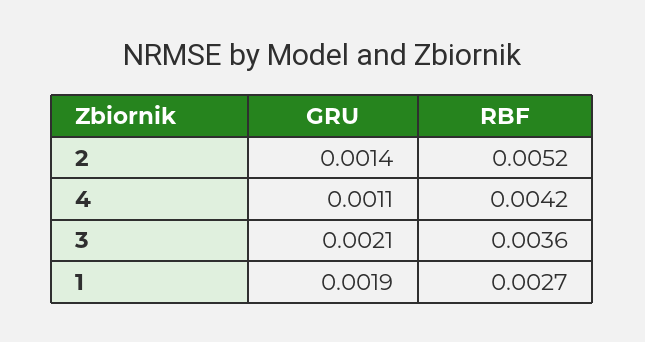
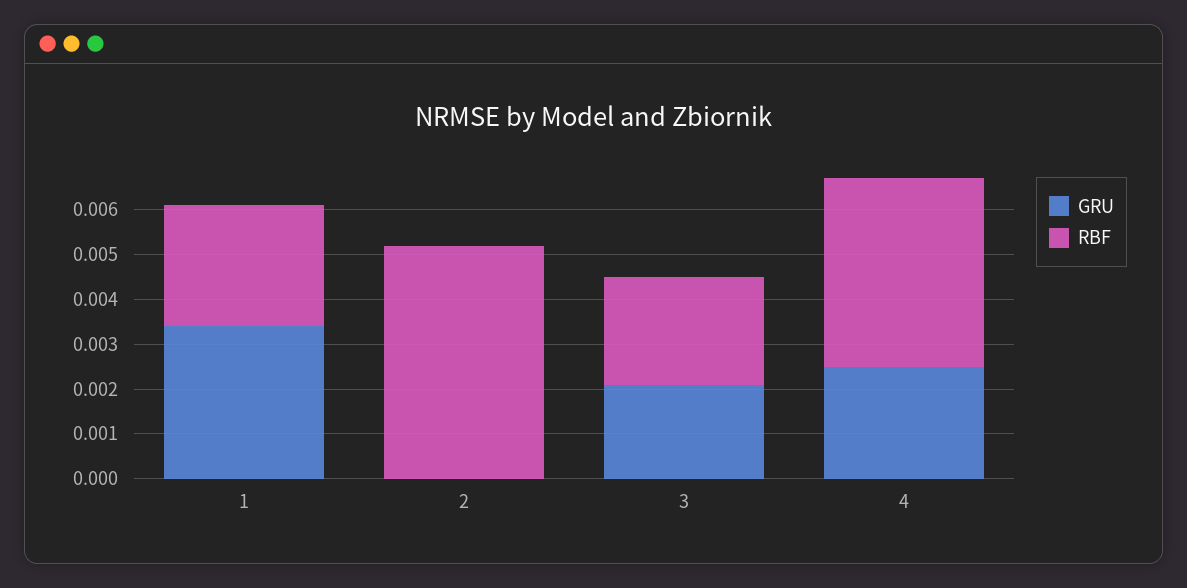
  {
    "GRU": {
-     "2": 0.0014,
+     "2": 0,
-     "4": 0.0011,
+     "4": 0.0025,
      "3": 0.0021,
-     "1": 0.0019
+     "1": 0.0035
    },
    "RBF": {
      "2": 0.0052,
      "4": 0.0042,
-     "3": 0.0036,
+     "3": 0.0025,
      "1": 0.0027
    }
  }

